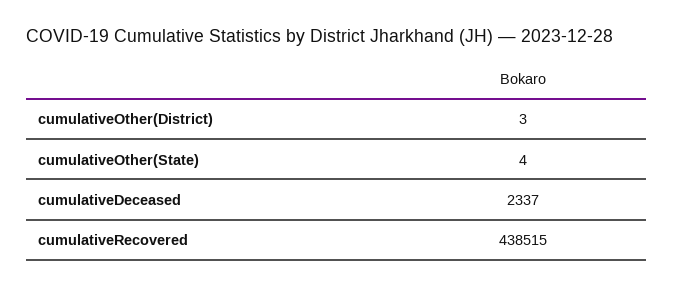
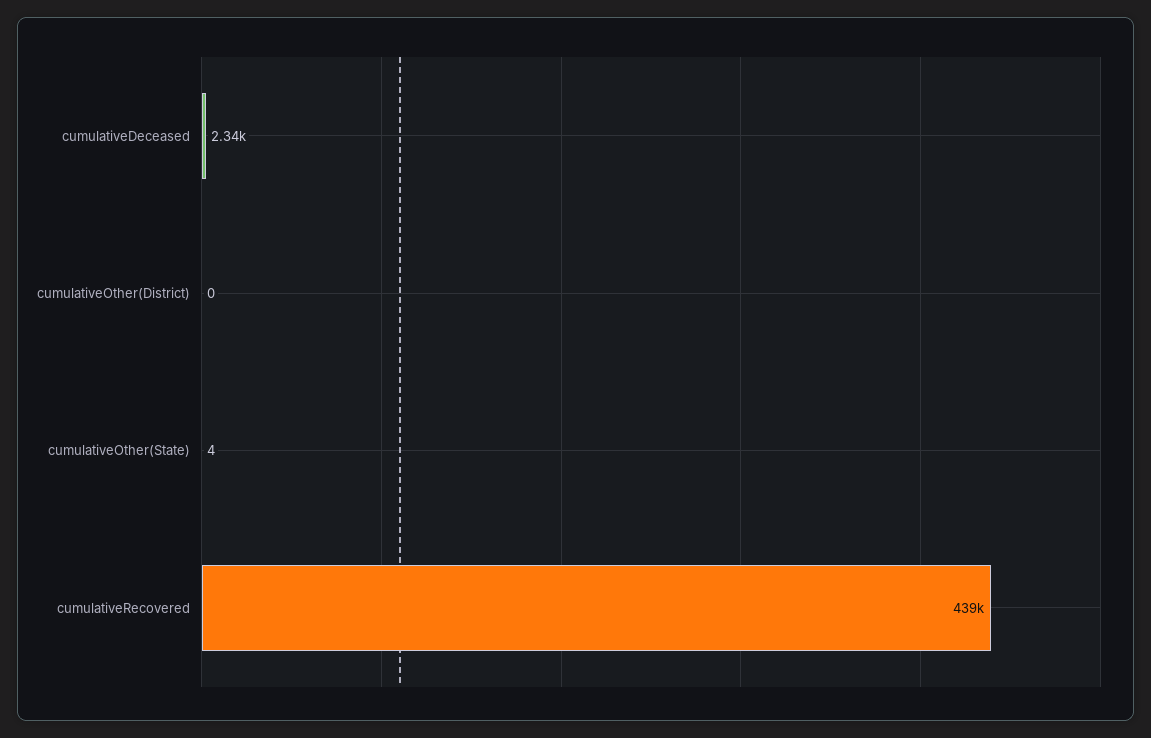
  {
-   "cumulativeOther(District)": 3,
+   "cumulativeOther(District)": 0,
    "cumulativeOther(State)": 4,
    "cumulativeDeceased": 2337,
    "cumulativeRecovered": 438515
  }

